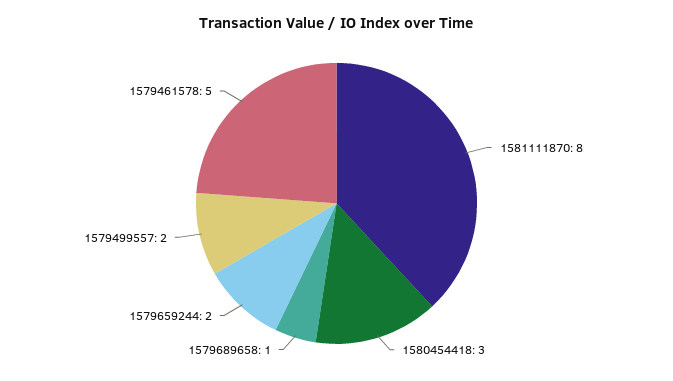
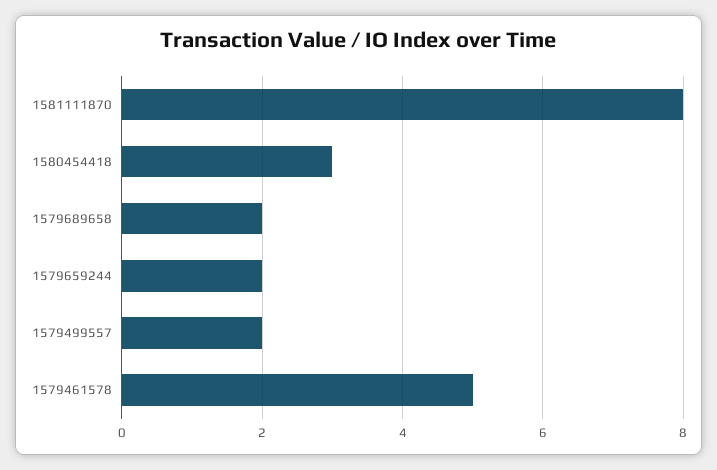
  {
    "1581111870": 8,
    "1580454418": 3,
-   "1579689658": 1,
+   "1579689658": 2,
    "1579659244": 2,
    "1579499557": 2,
    "1579461578": 5
  }

